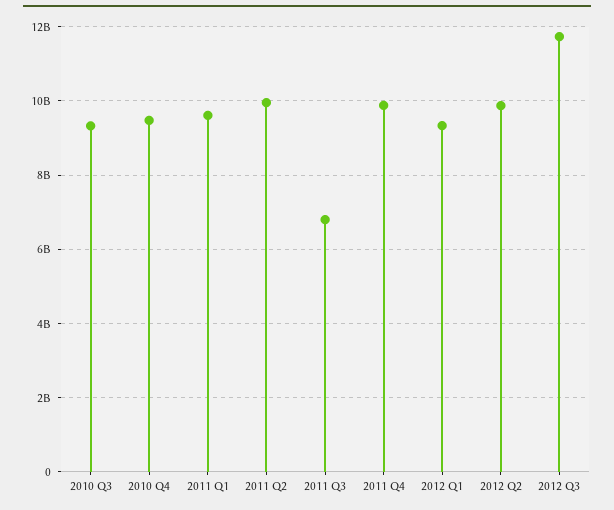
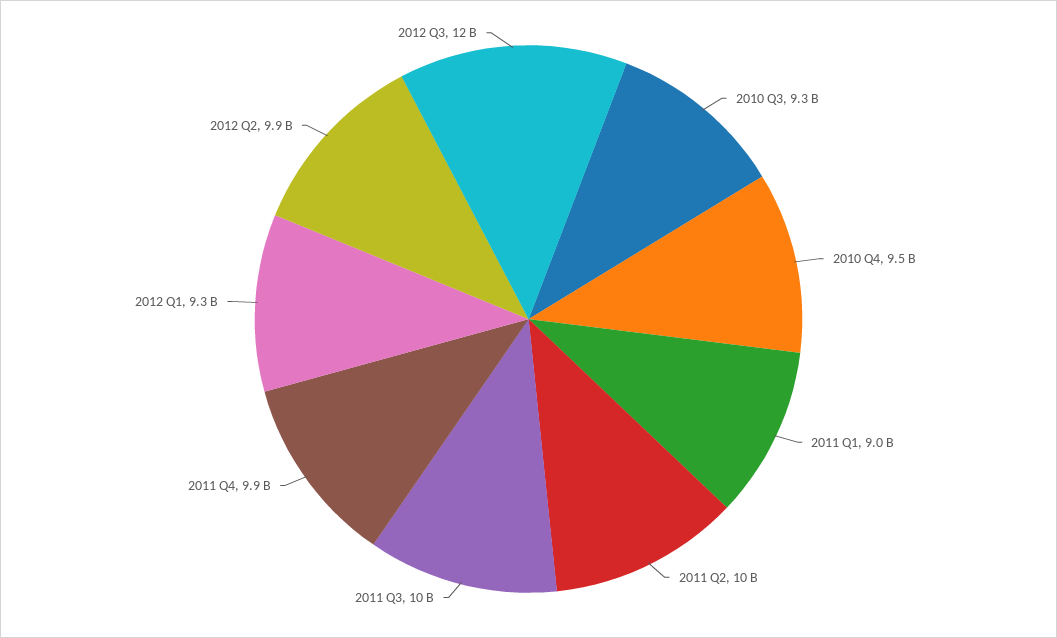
  {
    "2010 Q3": 9300000000,
    "2010 Q4": 9500000000,
-   "2011 Q1": 9600000000,
+   "2011 Q1": 9000000000,
    "2011 Q2": 10000000000,
-   "2011 Q3": 6800000000,
+   "2011 Q3": 10000000000,
    "2011 Q4": 9900000000,
    "2012 Q1": 9300000000,
    "2012 Q2": 9900000000,
    "2012 Q3": 12000000000
  }

